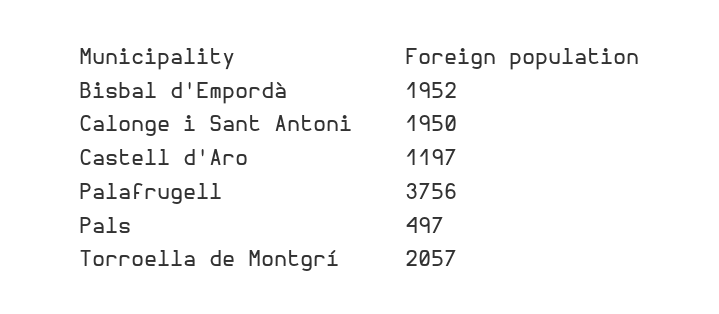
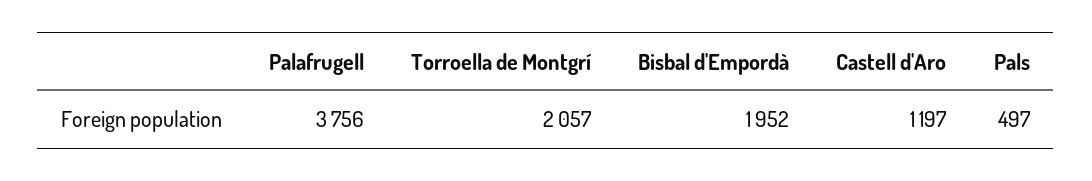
  {
    "Bisbal d'Empordà": 1952,
-   "Calonge i Sant Antoni": 1950,
    "Castell d'Aro": 1197,
    "Palafrugell": 3756,
    "Pals": 497,
    "Torroella de Montgrí": 2057
  }

